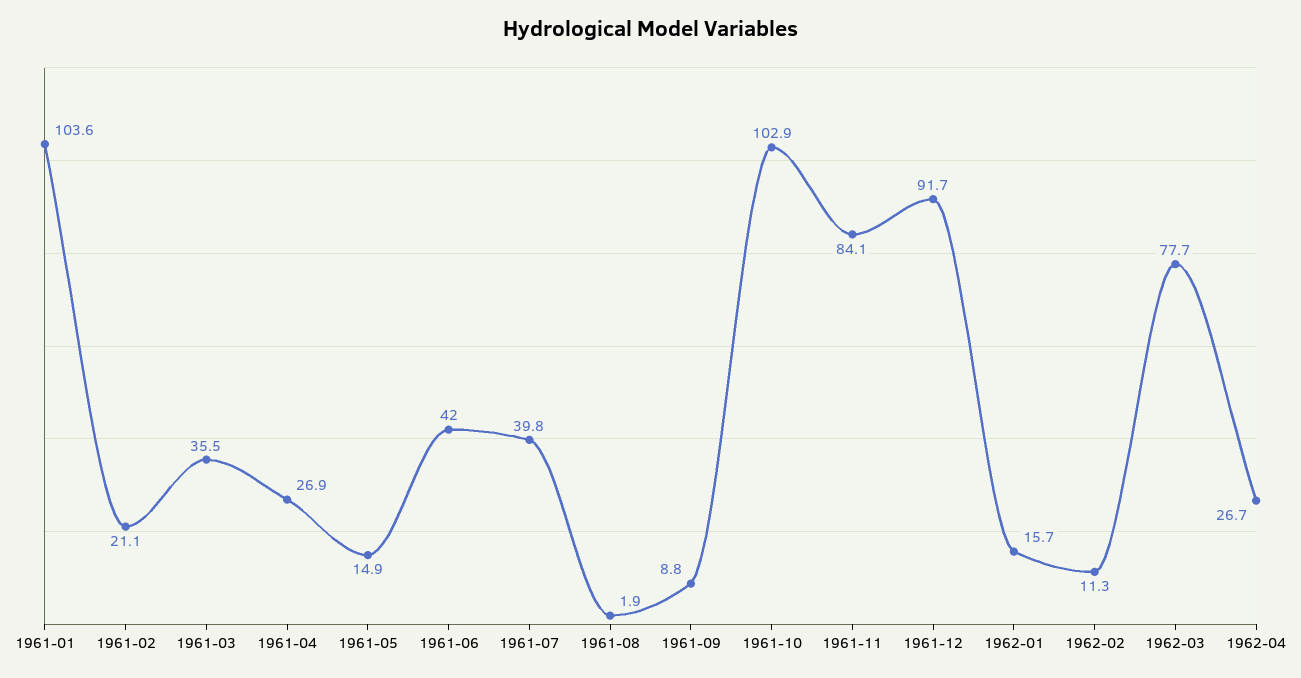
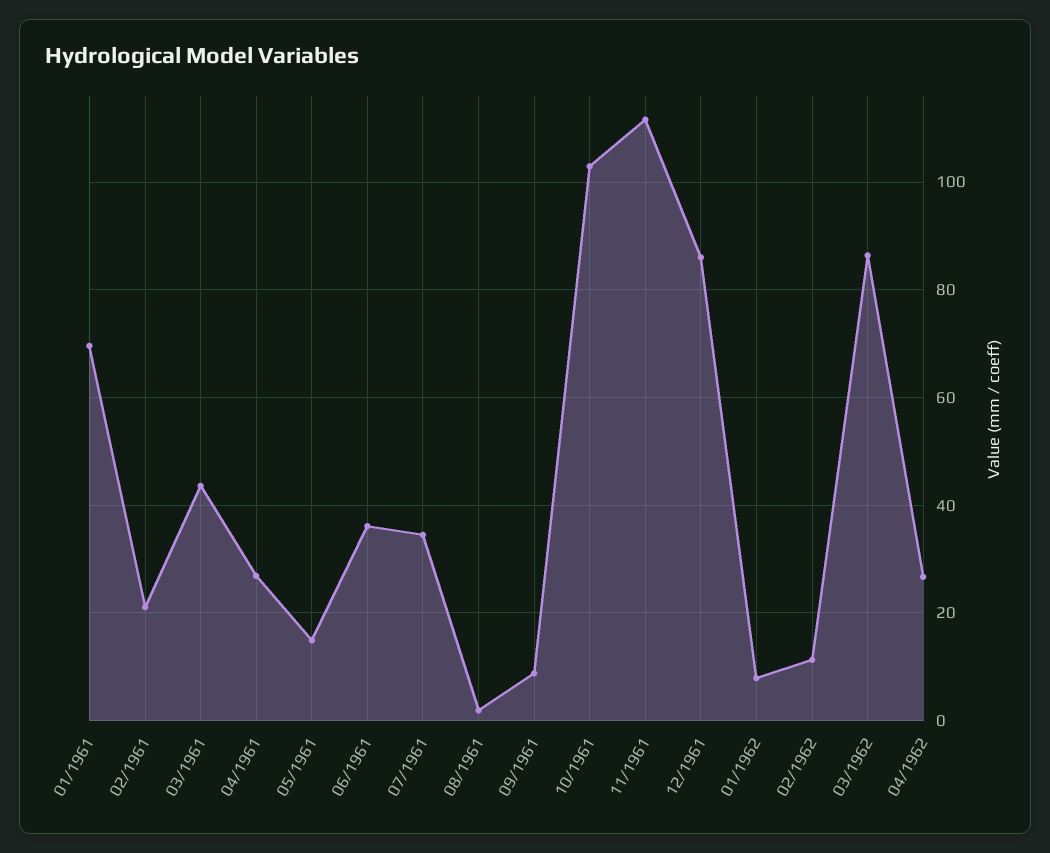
  {
-   "1961-01": 103.6,
+   "1961-01": 70,
    "1961-02": 21.1,
-   "1961-03": 35.5,
+   "1961-03": 44,
    "1961-04": 26.9,
    "1961-05": 14.9,
-   "1961-06": 42,
+   "1961-06": 36,
-   "1961-07": 39.8,
+   "1961-07": 34,
    "1961-08": 1.9,
    "1961-09": 8.8,
    "1961-10": 102.9,
-   "1961-11": 84.1,
+   "1961-11": 112,
-   "1961-12": 91.7,
+   "1961-12": 86,
-   "1962-01": 15.7,
+   "1962-01": 8,
    "1962-02": 11.3,
-   "1962-03": 77.7,
+   "1962-03": 86,
    "1962-04": 26.7
  }

